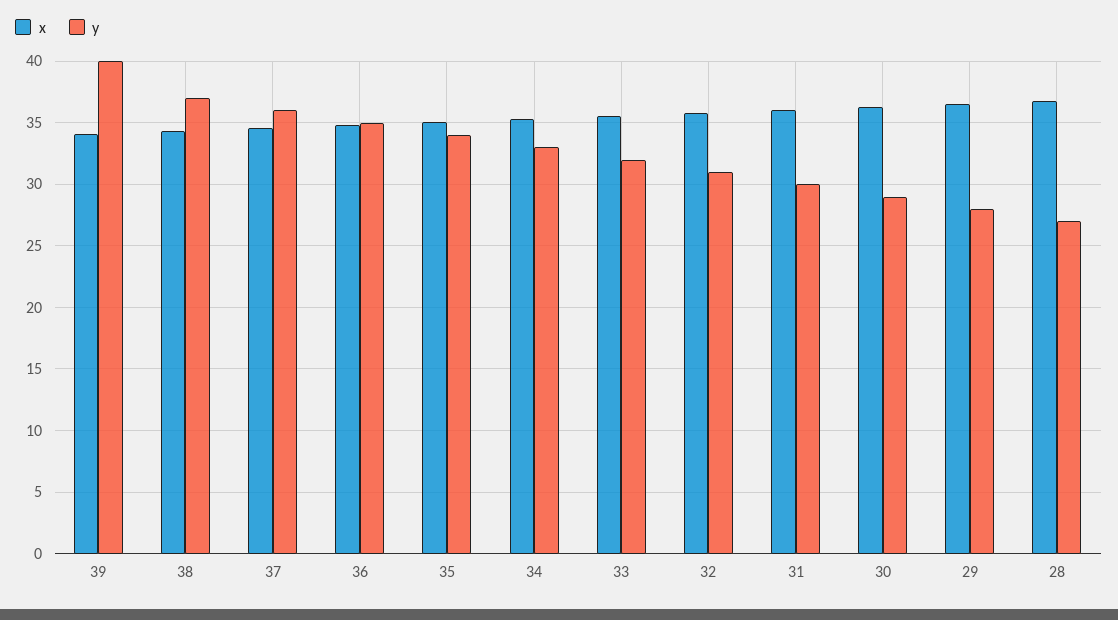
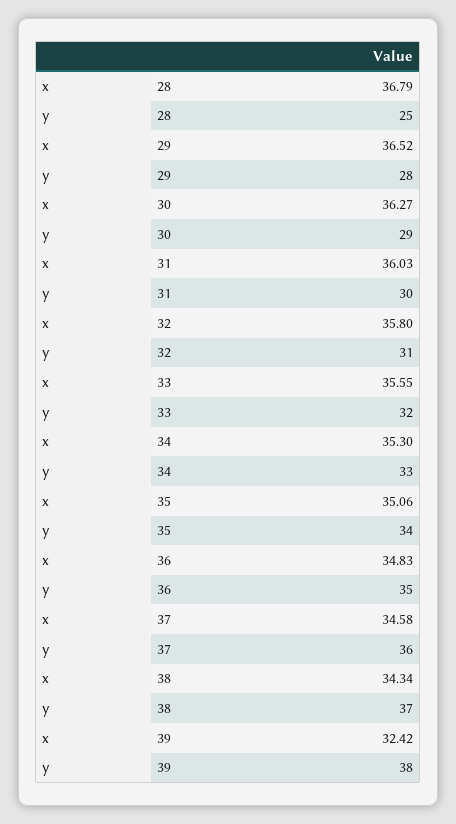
  {
    "x": {
-     "39": 34,
+     "39": 32.42,
      "38": 34.34,
      "37": 34.58,
      "36": 34.83,
      "35": 35.06,
      "34": 35.3,
      "33": 35.55,
      "32": 35.8,
      "31": 36.03,
      "30": 36.27,
      "29": 36.52,
      "28": 36.79
    },
    "y": {
-     "39": 40,
+     "39": 38,
      "38": 37,
      "37": 36,
      "36": 35,
      "35": 34,
      "34": 33,
      "33": 32,
      "32": 31,
      "31": 30,
      "30": 29,
      "29": 28,
-     "28": 27
+     "28": 25
    }
  }

